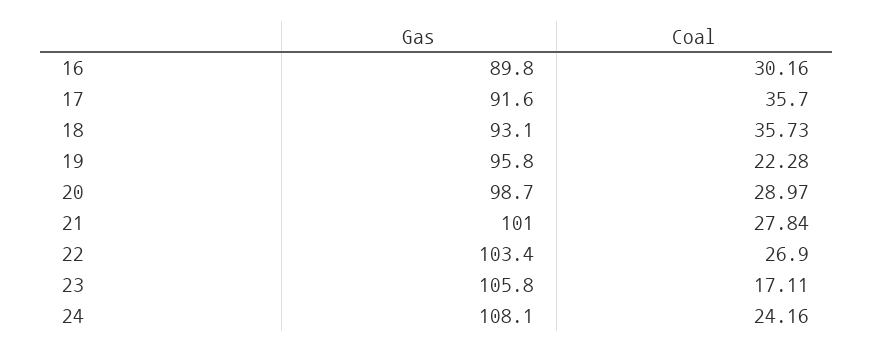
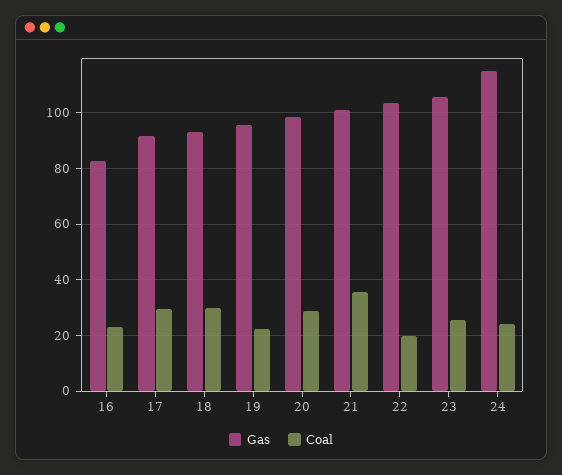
  {
    "Gas": {
-     "16": 89.8,
+     "16": 82.5,
      "17": 91.6,
      "18": 93.1,
      "19": 95.8,
      "20": 98.7,
      "21": 101,
      "22": 103.4,
      "23": 105.8,
-     "24": 108.1
+     "24": 115
    },
    "Coal": {
-     "16": 30.16,
+     "16": 22.5,
-     "17": 35.7,
+     "17": 30,
-     "18": 35.73,
+     "18": 30,
      "19": 22.28,
      "20": 28.97,
-     "21": 27.84,
+     "21": 35,
-     "22": 26.9,
+     "22": 20,
-     "23": 17.11,
+     "23": 25,
      "24": 24.16
    }
  }

